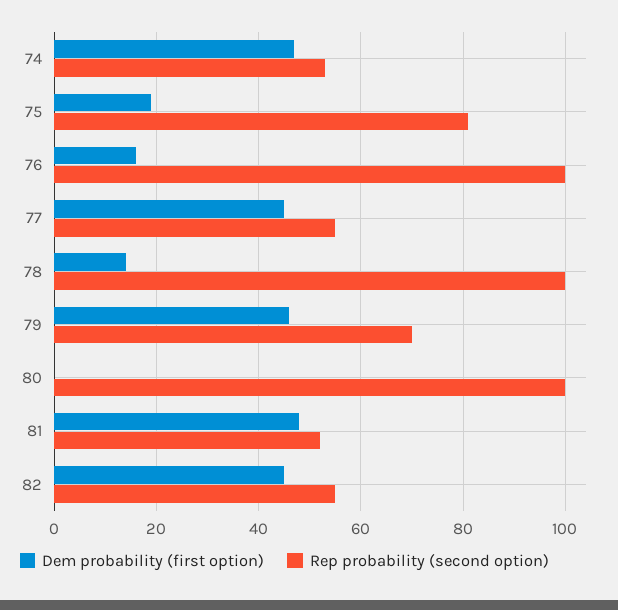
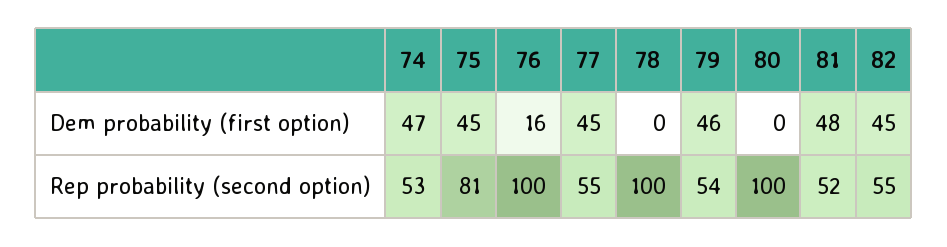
  {
    "Dem probability (first option)": {
      "74": 47,
-     "75": 20,
+     "75": 45,
      "76": 16,
      "77": 45,
-     "78": 15,
+     "78": 0,
      "79": 46,
      "80": 0,
      "81": 48,
      "82": 45
    },
    "Rep probability (second option)": {
      "74": 53,
      "75": 81,
      "76": 100,
      "77": 55,
      "78": 100,
-     "79": 70,
+     "79": 54,
      "80": 100,
      "81": 52,
      "82": 55
    }
  }

